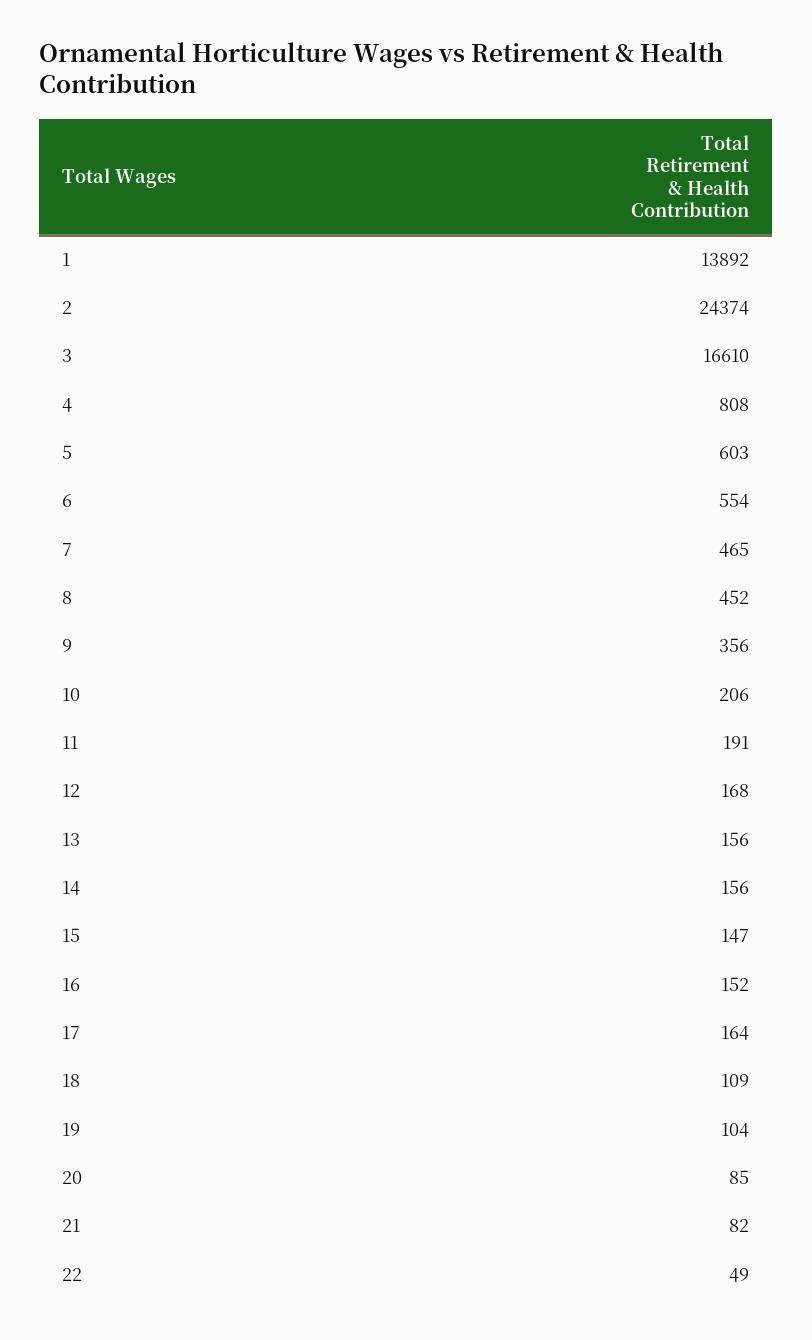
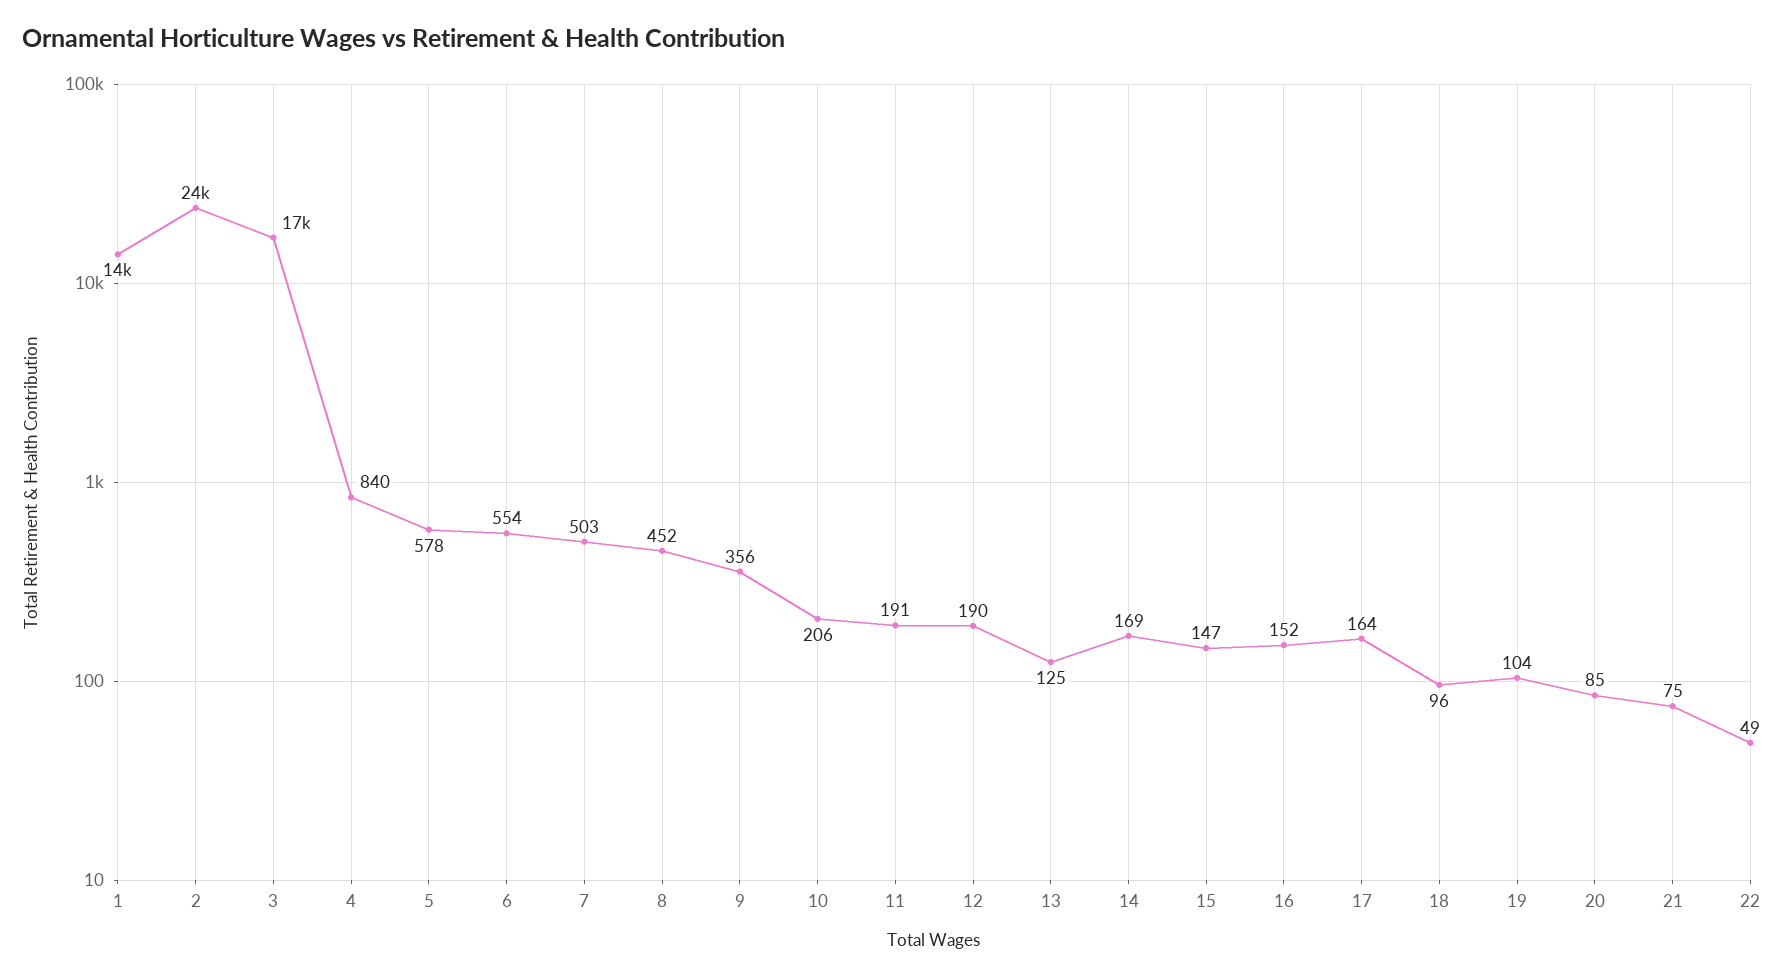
  {
    "1": 13892,
    "2": 24374,
    "3": 16610,
-   "4": 808,
+   "4": 840,
-   "5": 603,
+   "5": 578,
    "6": 554,
-   "7": 465,
+   "7": 503,
    "8": 452,
    "9": 356,
    "10": 206,
    "11": 191,
-   "12": 168,
+   "12": 190,
-   "13": 156,
+   "13": 125,
-   "14": 156,
+   "14": 169,
    "15": 147,
    "16": 152,
    "17": 164,
-   "18": 109,
+   "18": 96,
    "19": 104,
    "20": 85,
-   "21": 82,
+   "21": 75,
    "22": 49
  }

